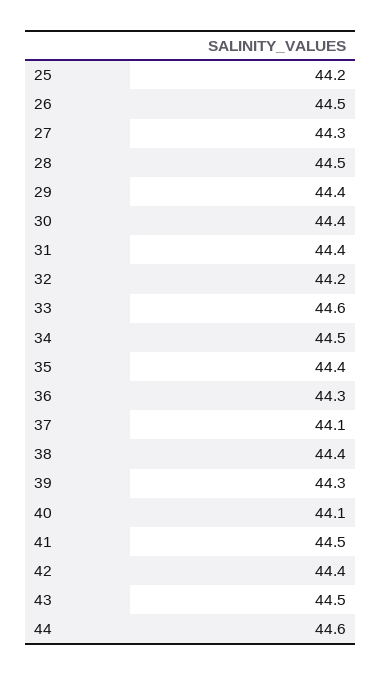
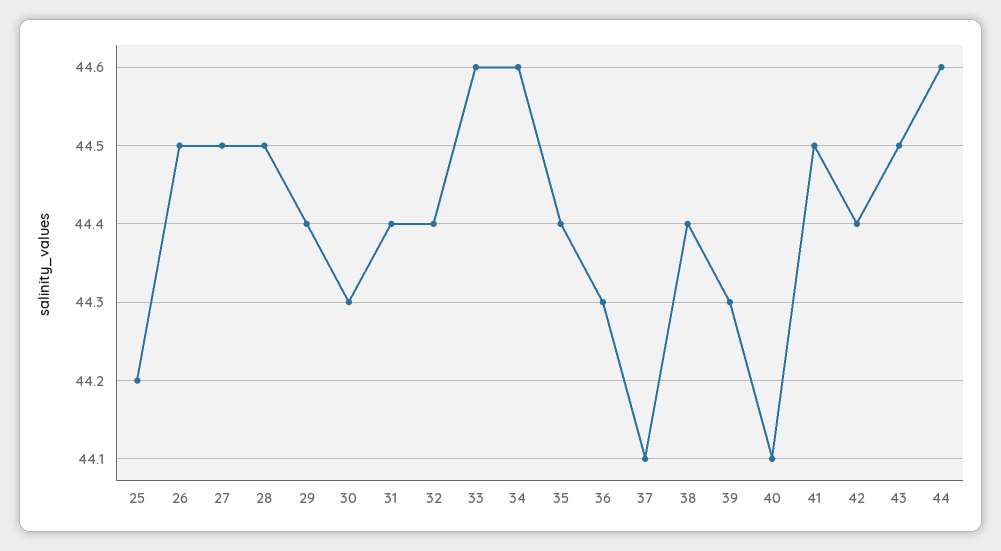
  {
    "25": 44.2,
    "26": 44.5,
-   "27": 44.3,
+   "27": 44.5,
    "28": 44.5,
    "29": 44.4,
-   "30": 44.4,
+   "30": 44.3,
    "31": 44.4,
-   "32": 44.2,
+   "32": 44.4,
    "33": 44.6,
-   "34": 44.5,
+   "34": 44.6,
    "35": 44.4,
    "36": 44.3,
    "37": 44.1,
    "38": 44.4,
    "39": 44.3,
    "40": 44.1,
    "41": 44.5,
    "42": 44.4,
    "43": 44.5,
    "44": 44.6
  }

